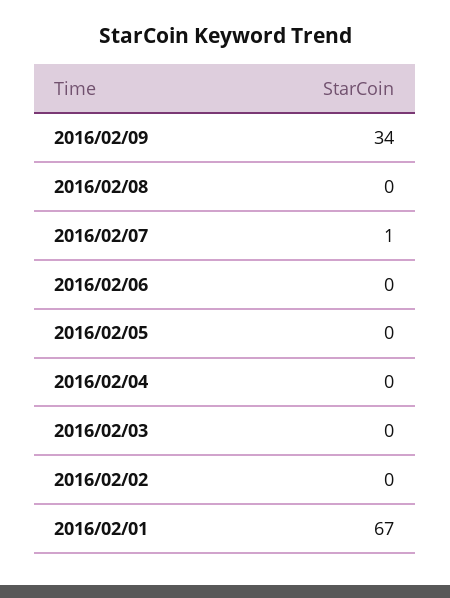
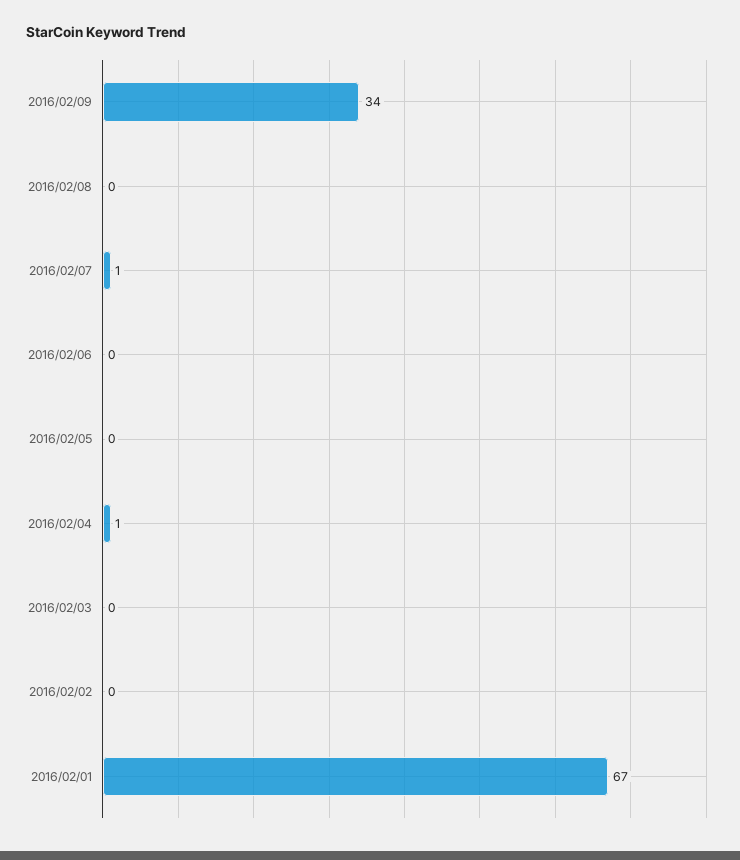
  {
    "2016/02/09": 34,
    "2016/02/08": 0,
    "2016/02/07": 1,
    "2016/02/06": 0,
    "2016/02/05": 0,
-   "2016/02/04": 0,
+   "2016/02/04": 1,
    "2016/02/03": 0,
    "2016/02/02": 0,
    "2016/02/01": 67
  }

